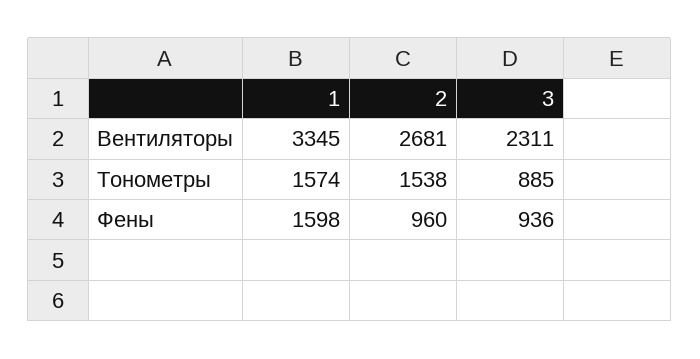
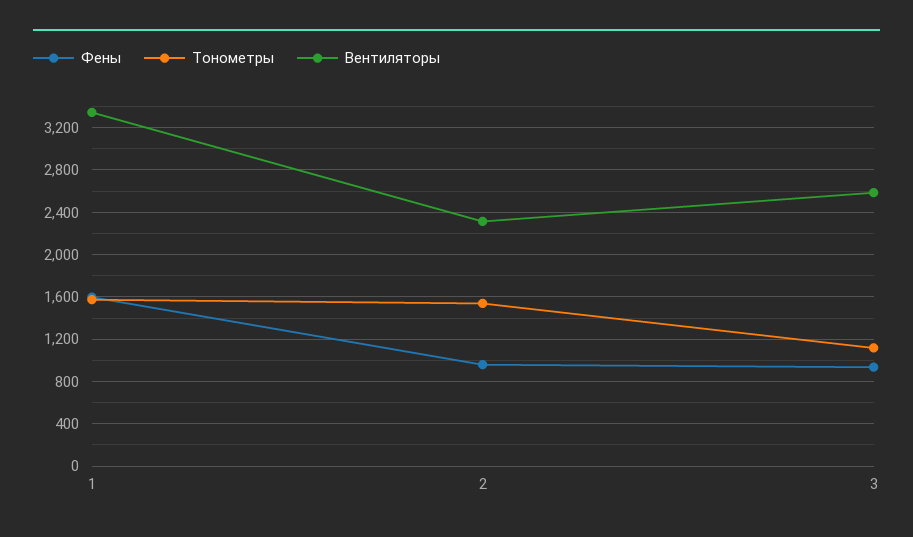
  {
    "Вентиляторы": {
      "1": 3345,
-     "2": 2681,
+     "2": 2300,
-     "3": 2311
+     "3": 2600
    },
    "Тонометры": {
      "1": 1574,
      "2": 1538,
-     "3": 885
+     "3": 1100
    },
    "Фены": {
      "1": 1598,
      "2": 960,
      "3": 936
    }
  }

